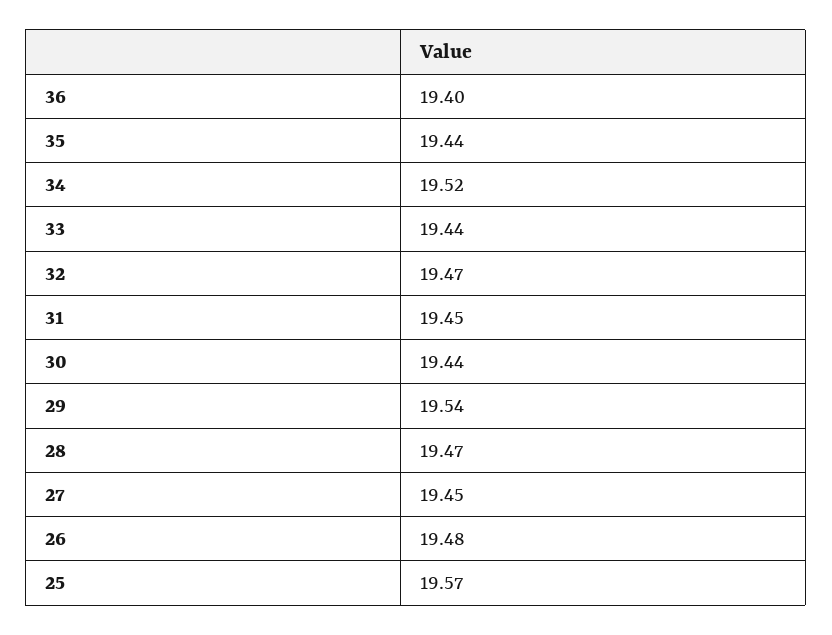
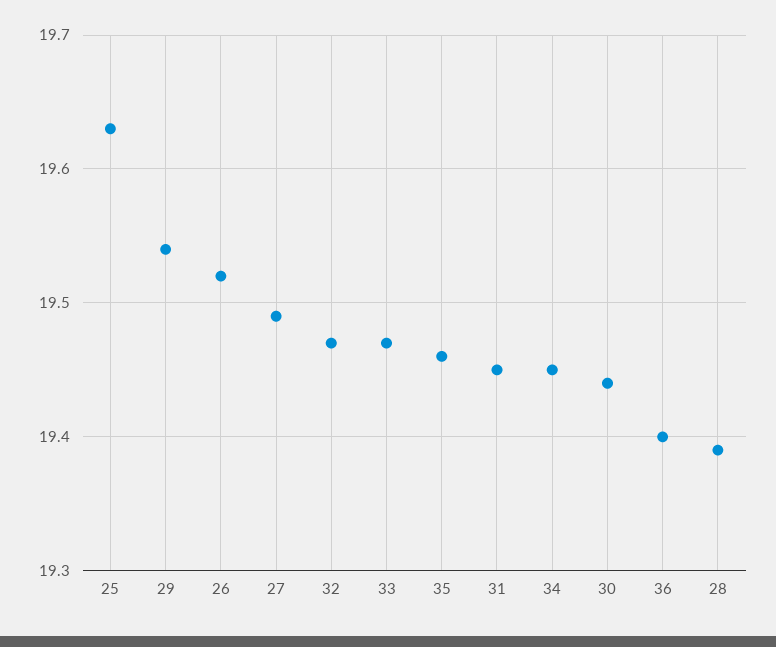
  {
    "36": 19.4,
-   "35": 19.44,
+   "35": 19.46,
-   "34": 19.52,
+   "34": 19.45,
-   "33": 19.44,
+   "33": 19.47,
    "32": 19.47,
    "31": 19.45,
    "30": 19.44,
    "29": 19.54,
-   "28": 19.47,
+   "28": 19.39,
-   "27": 19.45,
+   "27": 19.49,
-   "26": 19.48,
+   "26": 19.52,
-   "25": 19.57
+   "25": 19.63
  }

